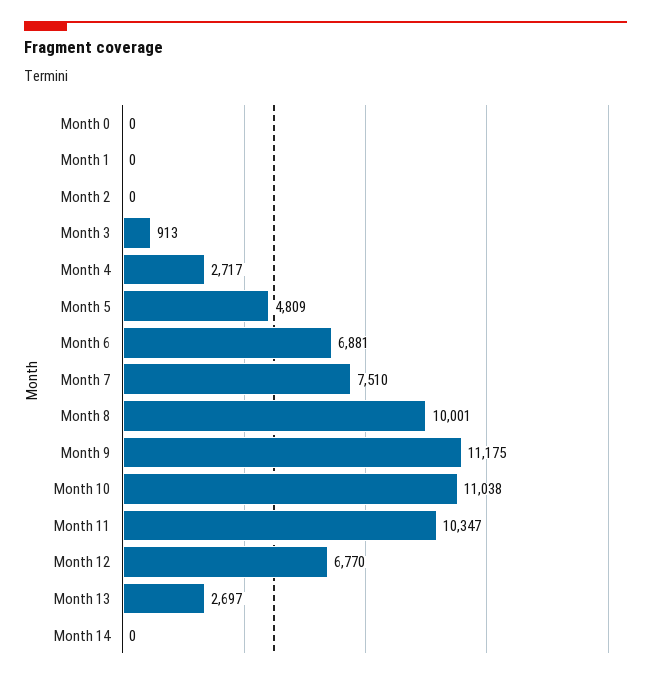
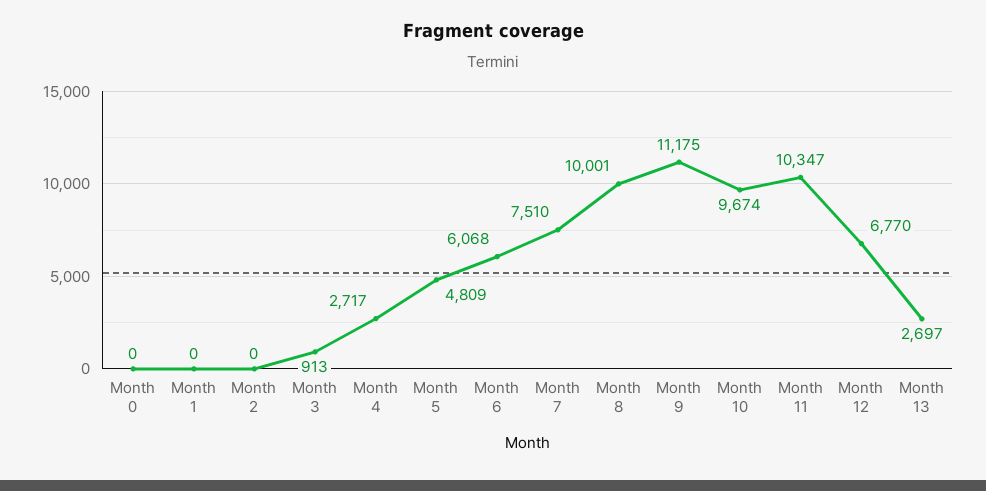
  {
    "Month 0": 0,
    "Month 1": 0,
    "Month 2": 0,
    "Month 3": 913,
    "Month 4": 2717,
    "Month 5": 4809,
-   "Month 6": 6881,
+   "Month 6": 6068,
    "Month 7": 7510,
    "Month 8": 10001,
    "Month 9": 11175,
-   "Month 10": 11038,
+   "Month 10": 9674,
    "Month 11": 10347,
    "Month 12": 6770,
-   "Month 13": 2697,
+   "Month 13": 2697
-   "Month 14": 0
  }

